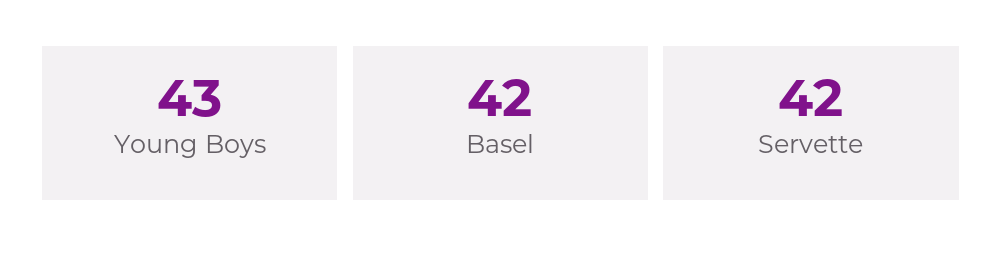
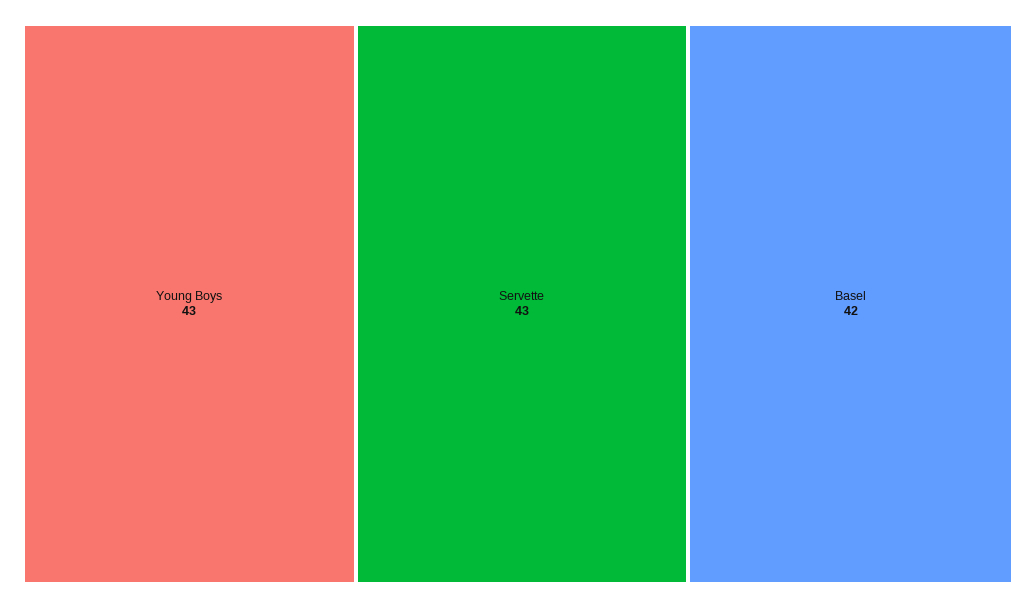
  {
    "Young Boys": 43,
    "Basel": 42,
-   "Servette": 42
+   "Servette": 43
  }

